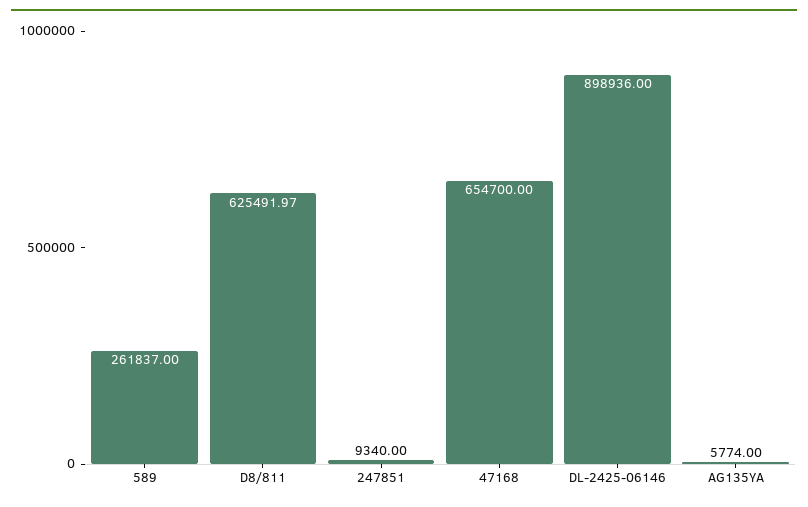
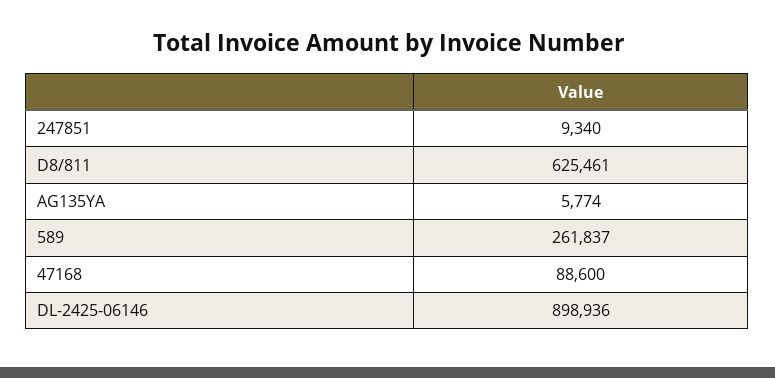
  {
    "589": 261837,
-   "D8/811": 625491.97,
+   "D8/811": 625461,
    "247851": 9340,
-   "47168": 654700,
+   "47168": 88600,
    "DL-2425-06146": 898936,
    "AG135YA": 5774
  }

